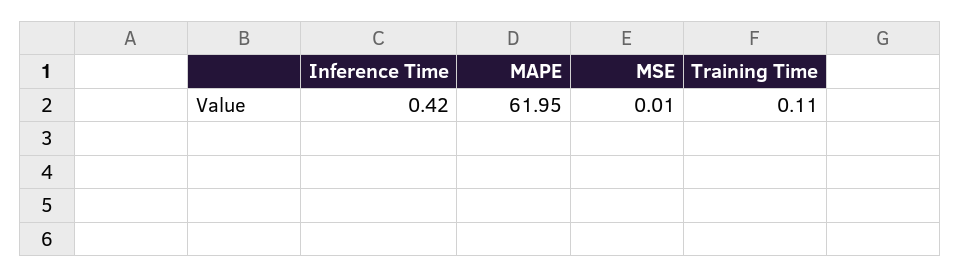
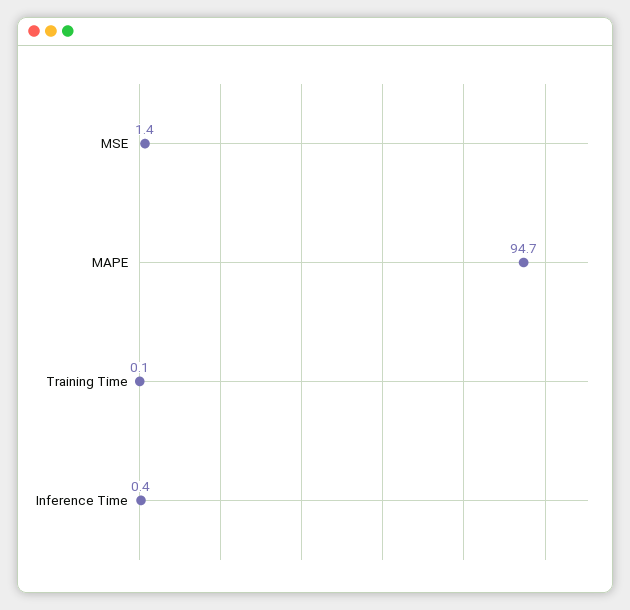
  {
    "Inference Time": 0.42,
-   "MAPE": 61.95,
+   "MAPE": 94.7,
-   "MSE": 0.01,
+   "MSE": 1.4,
    "Training Time": 0.11
  }

